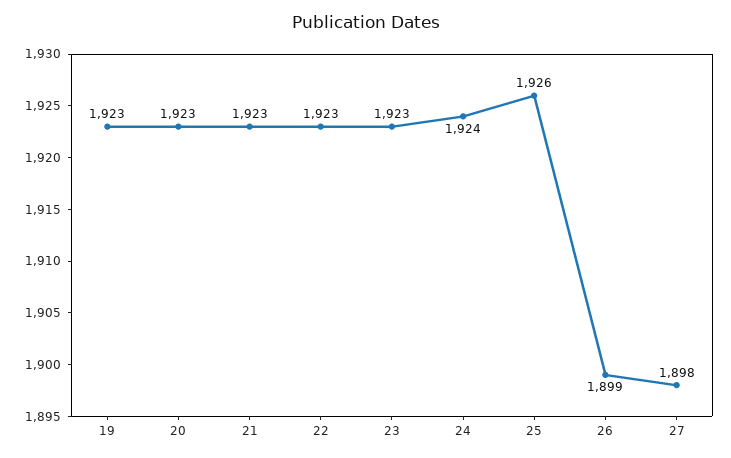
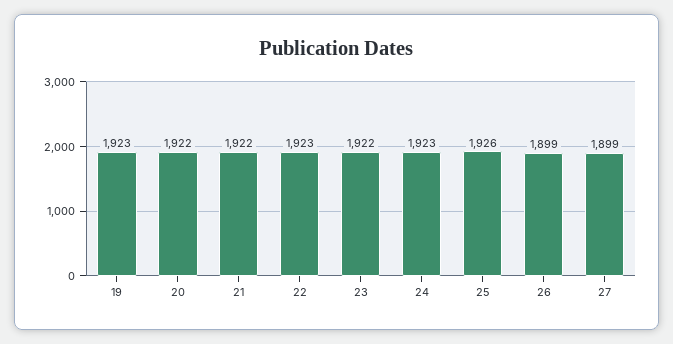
  {
    "19": 1923,
-   "20": 1923,
+   "20": 1922,
-   "21": 1923,
+   "21": 1922,
    "22": 1923,
-   "23": 1923,
+   "23": 1922,
-   "24": 1924,
+   "24": 1923,
    "25": 1926,
    "26": 1899,
-   "27": 1898
+   "27": 1899
  }

